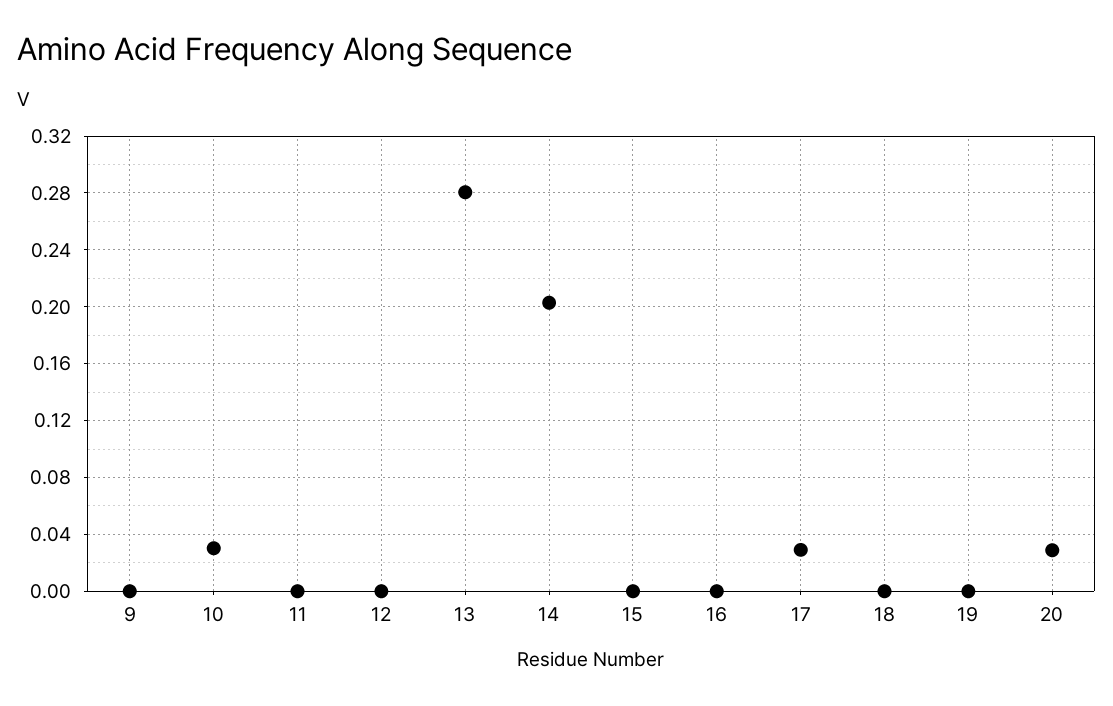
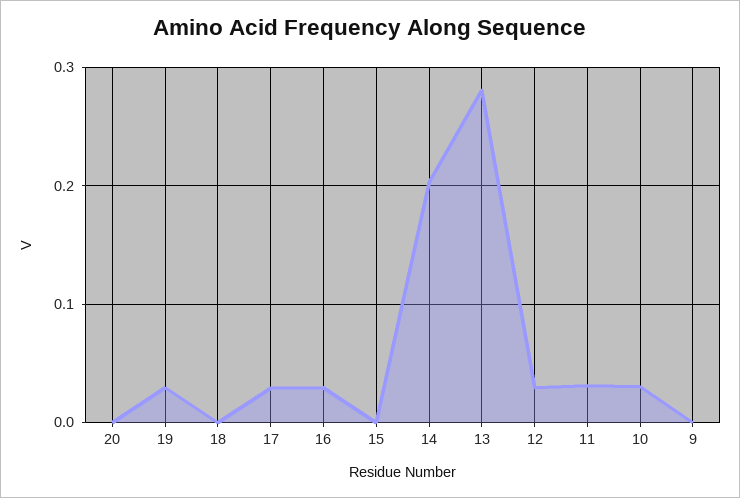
  {
    "9": 0,
    "10": 0.03,
-   "11": 0,
+   "11": 0.03,
-   "12": 0,
+   "12": 0.03,
    "13": 0.28,
    "14": 0.205,
    "15": 0,
-   "16": 0,
+   "16": 0.03,
    "17": 0.03,
    "18": 0,
-   "19": 0,
+   "19": 0.03,
-   "20": 0.03
+   "20": 0
  }

